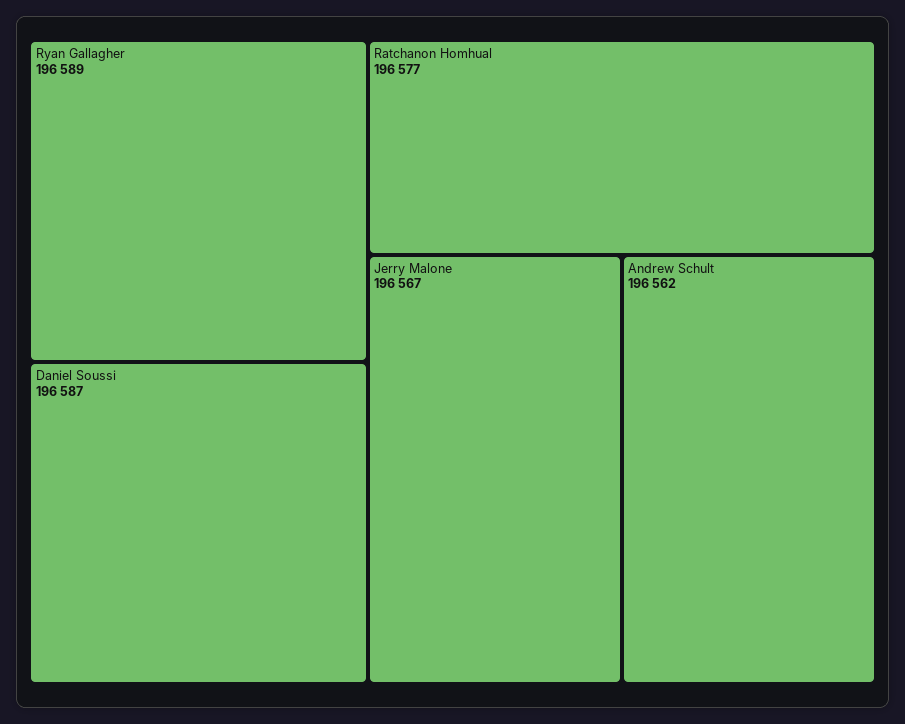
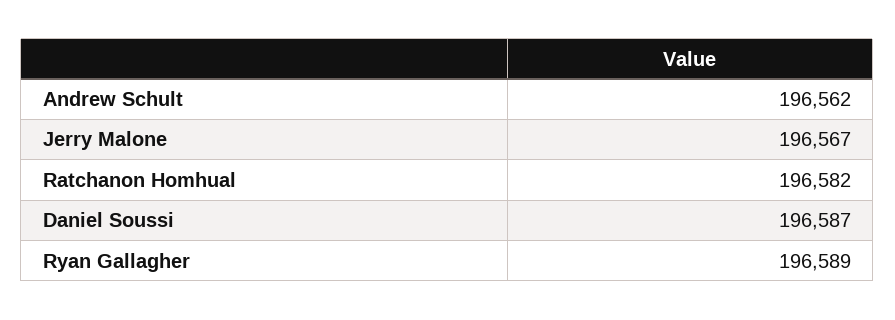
  {
    "Ryan Gallagher": 196589,
    "Daniel Soussi": 196587,
-   "Ratchanon Homhual": 196577,
+   "Ratchanon Homhual": 196582,
    "Jerry Malone": 196567,
    "Andrew Schult": 196562
  }

